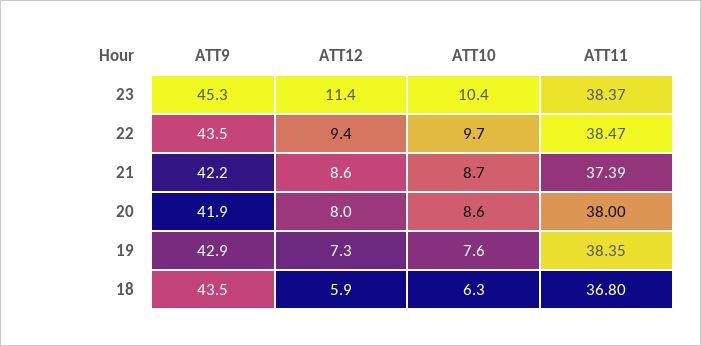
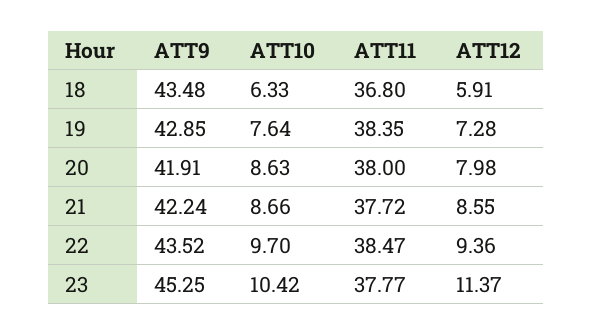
  {
    "ATT9": {
      "23": 45.25,
      "22": 43.52,
      "21": 42.24,
      "20": 41.91,
      "19": 42.85,
      "18": 43.48
    },
    "ATT12": {
      "23": 11.37,
      "22": 9.36,
      "21": 8.55,
      "20": 7.98,
      "19": 7.28,
      "18": 5.91
    },
    "ATT10": {
      "23": 10.42,
      "22": 9.7,
      "21": 8.66,
      "20": 8.63,
      "19": 7.64,
      "18": 6.33
    },
    "ATT11": {
-     "23": 38.37,
+     "23": 37.77,
      "22": 38.47,
-     "21": 37.39,
+     "21": 37.72,
      "20": 38,
      "19": 38.35,
      "18": 36.8
    }
  }

